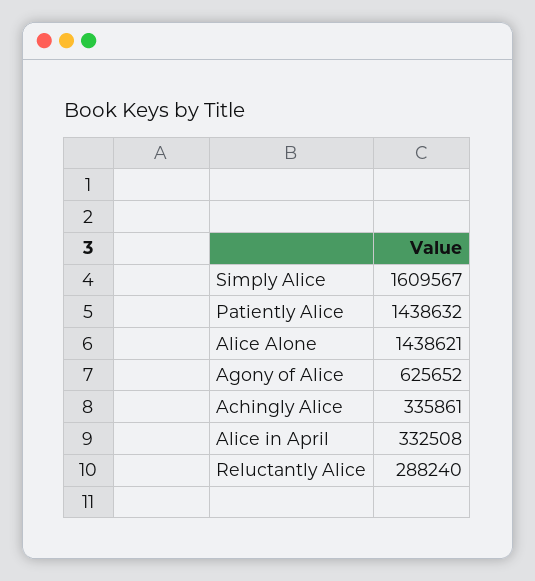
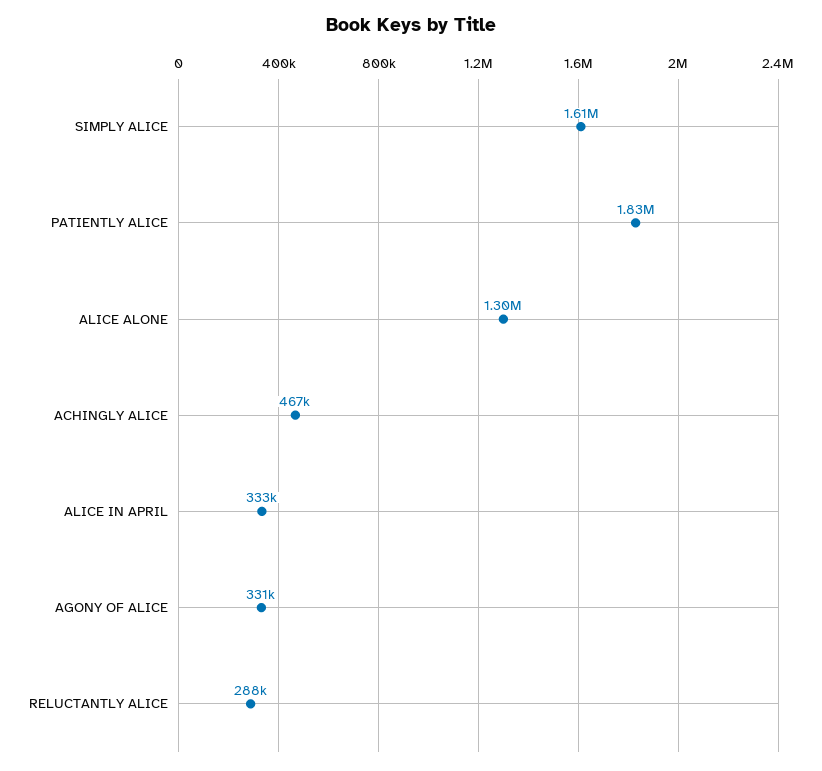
  {
    "Simply Alice": 1609567,
-   "Patiently Alice": 1438632,
+   "Patiently Alice": 1830000,
-   "Alice Alone": 1438621,
+   "Alice Alone": 1300000,
-   "Agony of Alice": 625652,
+   "Agony of Alice": 331000,
-   "Achingly Alice": 335861,
+   "Achingly Alice": 467000,
    "Alice in April": 332508,
    "Reluctantly Alice": 288240
  }

